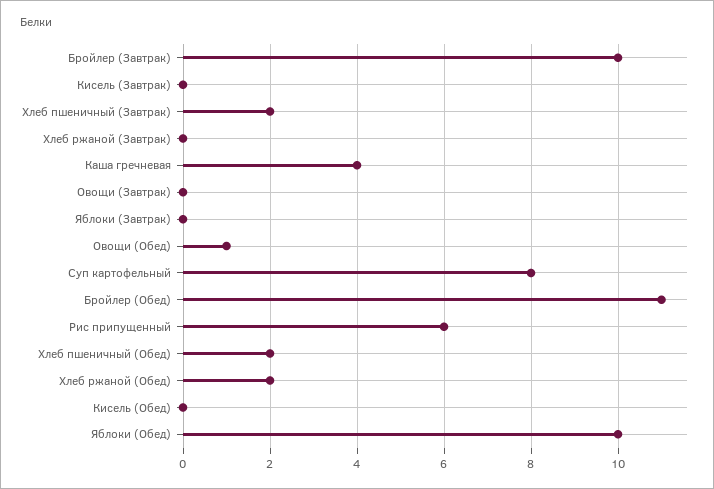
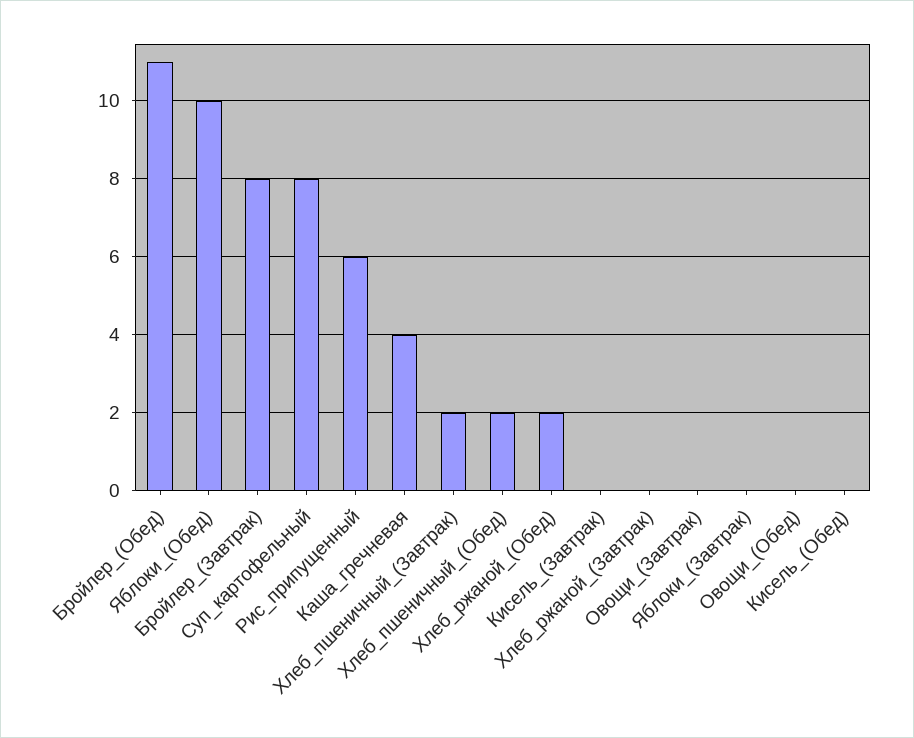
  {
-   "Бройлер (Завтрак)": 10,
+   "Бройлер (Завтрак)": 8,
    "Кисель (Завтрак)": 0,
    "Хлеб пшеничный (Завтрак)": 2,
    "Хлеб ржаной (Завтрак)": 0,
    "Каша гречневая": 4,
    "Овощи (Завтрак)": 0,
    "Яблоки (Завтрак)": 0,
-   "Овощи (Обед)": 1,
+   "Овощи (Обед)": 0,
    "Суп картофельный": 8,
    "Бройлер (Обед)": 11,
    "Рис припущенный": 6,
    "Хлеб пшеничный (Обед)": 2,
    "Хлеб ржаной (Обед)": 2,
    "Кисель (Обед)": 0,
    "Яблоки (Обед)": 10
  }

